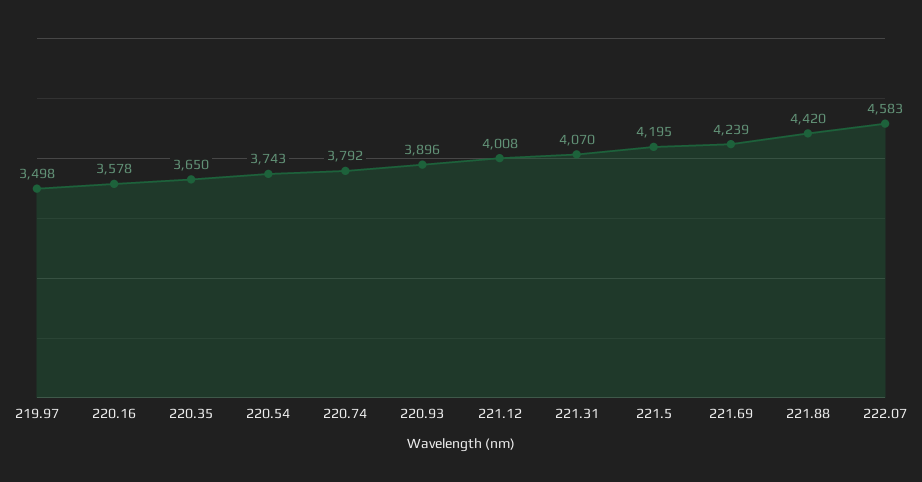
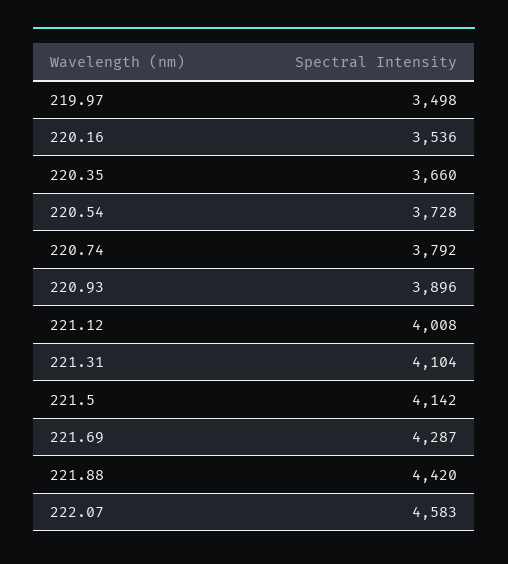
  {
    "219.97": 3498,
-   "220.16": 3578,
+   "220.16": 3536,
-   "220.35": 3650,
+   "220.35": 3660,
-   "220.54": 3743,
+   "220.54": 3728,
    "220.74": 3792,
    "220.93": 3896,
    "221.12": 4008,
-   "221.31": 4070,
+   "221.31": 4104,
-   "221.5": 4195,
+   "221.5": 4142,
-   "221.69": 4239,
+   "221.69": 4287,
    "221.88": 4420,
    "222.07": 4583
  }

